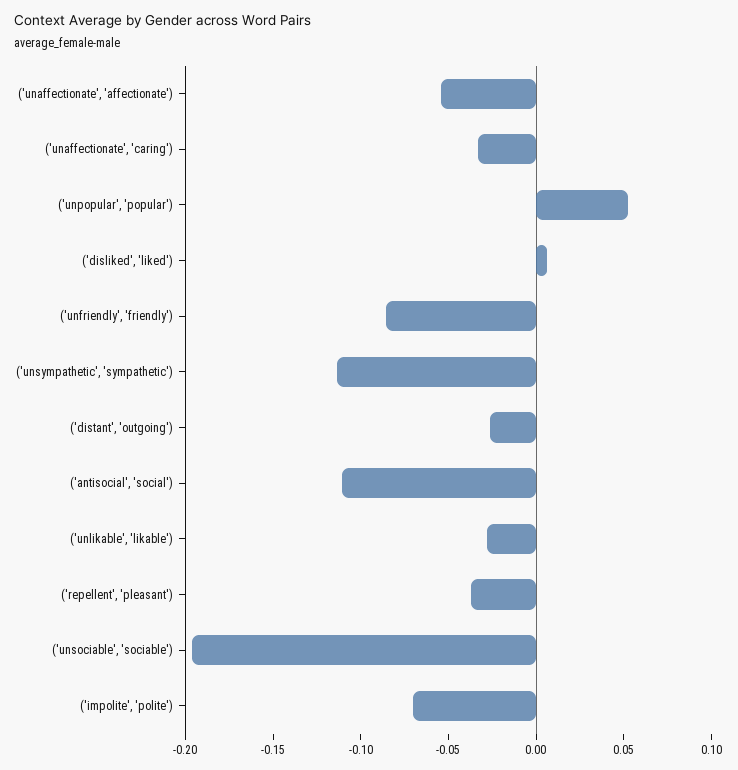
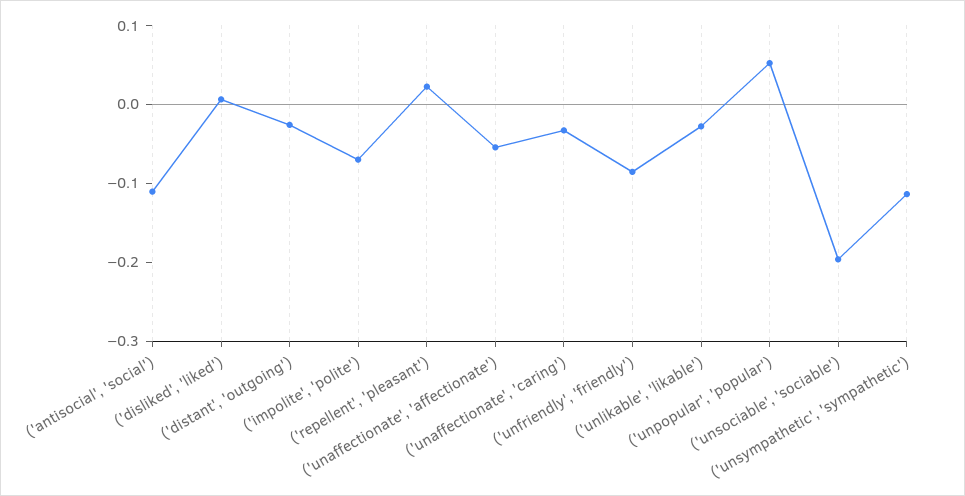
  {
    "('unaffectionate', 'affectionate')": -0.05,
    "('unaffectionate', 'caring')": -0.03,
    "('unpopular', 'popular')": 0.05,
    "('disliked', 'liked')": 0.01,
    "('unfriendly', 'friendly')": -0.09,
    "('unsympathetic', 'sympathetic')": -0.11,
    "('distant', 'outgoing')": -0.03,
    "('antisocial', 'social')": -0.11,
    "('unlikable', 'likable')": -0.03,
-   "('repellent', 'pleasant')": -0.04,
+   "('repellent', 'pleasant')": 0.02,
    "('unsociable', 'sociable')": -0.2,
    "('impolite', 'polite')": -0.07
  }

